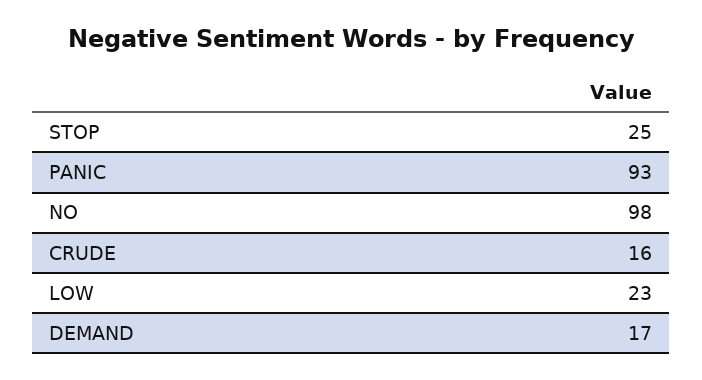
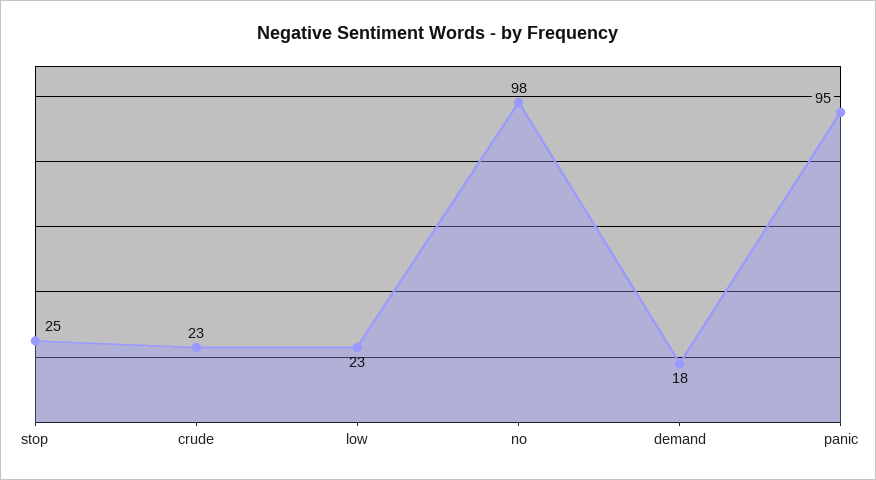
  {
    "STOP": 25,
-   "PANIC": 93,
+   "PANIC": 95,
    "NO": 98,
-   "CRUDE": 16,
+   "CRUDE": 23,
    "LOW": 23,
-   "DEMAND": 17
+   "DEMAND": 18
  }

